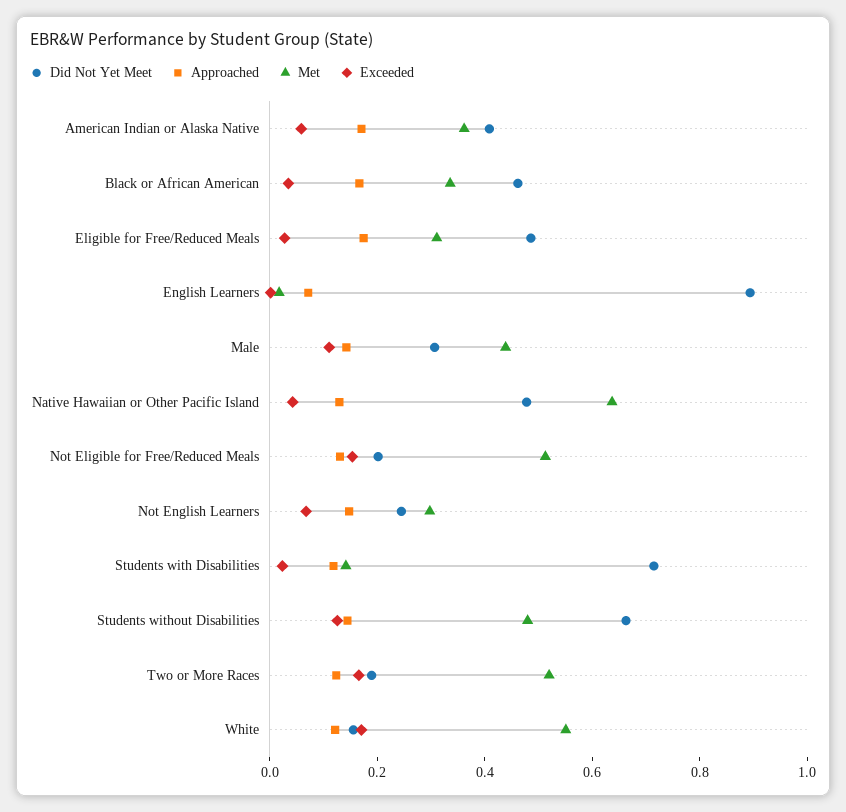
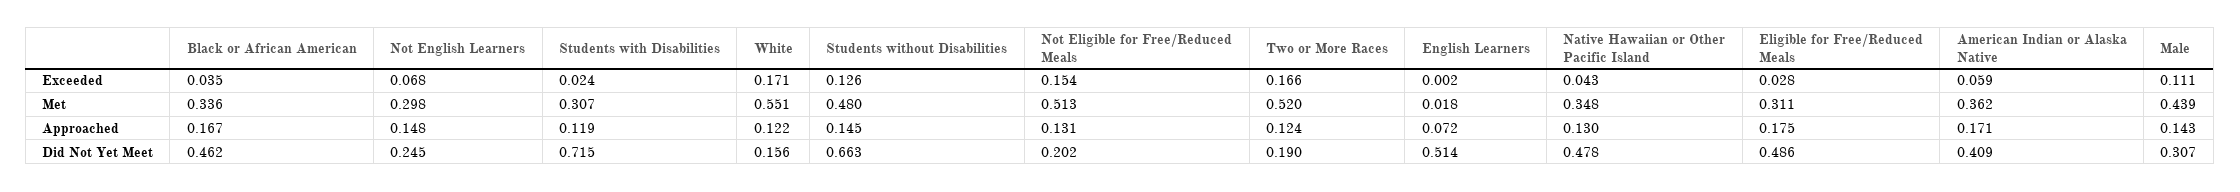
  {
    "Did Not Yet Meet": {
      "American Indian or Alaska Native": 0.409,
      "Black or African American": 0.462,
      "Eligible for Free/Reduced Meals": 0.486,
-     "English Learners": 0.9,
+     "English Learners": 0.514,
      "Male": 0.307,
      "Native Hawaiian or Other Pacific Island": 0.478,
      "Not Eligible for Free/Reduced Meals": 0.202,
      "Not English Learners": 0.245,
      "Students with Disabilities": 0.715,
      "Students without Disabilities": 0.663,
      "Two or More Races": 0.19,
      "White": 0.156
    },
    "Approached": {
      "American Indian or Alaska Native": 0.171,
      "Black or African American": 0.167,
      "Eligible for Free/Reduced Meals": 0.175,
      "English Learners": 0.072,
      "Male": 0.143,
      "Native Hawaiian or Other Pacific Island": 0.13,
      "Not Eligible for Free/Reduced Meals": 0.131,
      "Not English Learners": 0.148,
      "Students with Disabilities": 0.119,
      "Students without Disabilities": 0.145,
      "Two or More Races": 0.124,
      "White": 0.122
    },
    "Met": {
      "American Indian or Alaska Native": 0.362,
      "Black or African American": 0.336,
      "Eligible for Free/Reduced Meals": 0.311,
      "English Learners": 0.018,
      "Male": 0.439,
-     "Native Hawaiian or Other Pacific Island": 0.65,
+     "Native Hawaiian or Other Pacific Island": 0.348,
      "Not Eligible for Free/Reduced Meals": 0.513,
      "Not English Learners": 0.298,
-     "Students with Disabilities": 0.15,
+     "Students with Disabilities": 0.307,
      "Students without Disabilities": 0.48,
      "Two or More Races": 0.52,
      "White": 0.551
    },
    "Exceeded": {
      "American Indian or Alaska Native": 0.059,
      "Black or African American": 0.035,
      "Eligible for Free/Reduced Meals": 0.028,
      "English Learners": 0.002,
      "Male": 0.111,
      "Native Hawaiian or Other Pacific Island": 0.043,
      "Not Eligible for Free/Reduced Meals": 0.154,
      "Not English Learners": 0.068,
      "Students with Disabilities": 0.024,
      "Students without Disabilities": 0.126,
      "Two or More Races": 0.166,
      "White": 0.171
    }
  }

